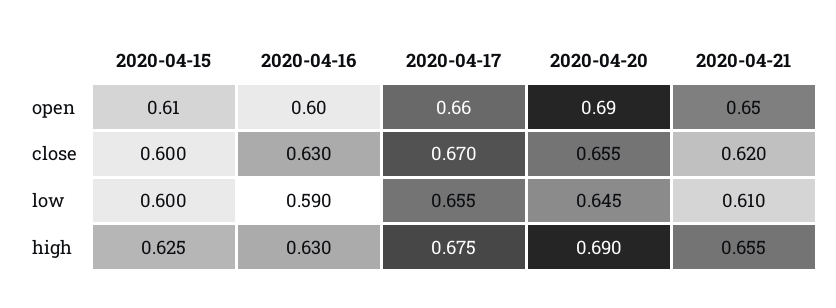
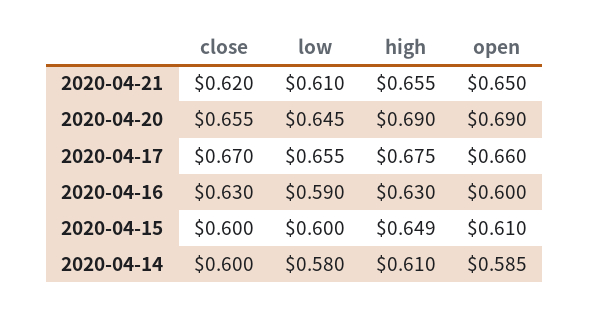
  {
    "2020-04-15": {
      "open": 0.61,
      "close": 0.6,
      "low": 0.6,
-     "high": 0.625
+     "high": 0.649
    },
    "2020-04-16": {
      "open": 0.6,
      "close": 0.63,
      "low": 0.59,
      "high": 0.63
    },
    "2020-04-17": {
      "open": 0.66,
      "close": 0.67,
      "low": 0.655,
      "high": 0.675
    },
    "2020-04-20": {
      "open": 0.69,
      "close": 0.655,
      "low": 0.645,
      "high": 0.69
    },
    "2020-04-21": {
      "open": 0.65,
      "close": 0.62,
      "low": 0.61,
      "high": 0.655
-   }
+   },
+   "2020-04-14": {
+     "close": 0.6,
+     "low": 0.58,
+     "high": 0.61,
+     "open": 0.585
+   }
  }

